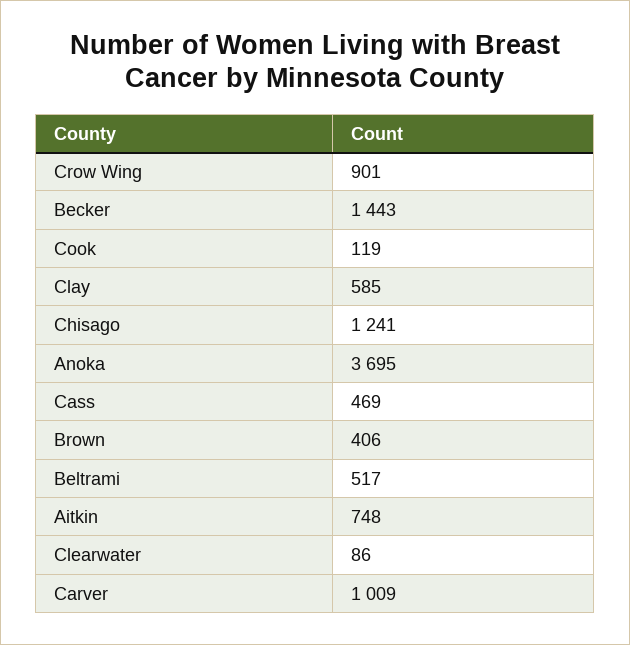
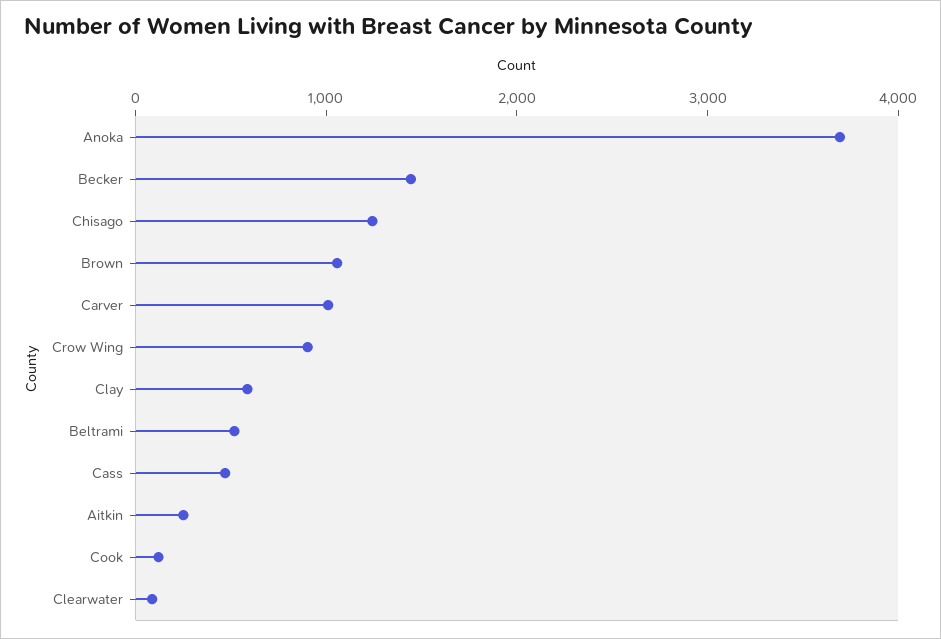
  {
    "Crow Wing": 901,
    "Becker": 1443,
    "Cook": 119,
    "Clay": 585,
    "Chisago": 1241,
    "Anoka": 3695,
    "Cass": 469,
-   "Brown": 406,
+   "Brown": 1000,
    "Beltrami": 517,
-   "Aitkin": 748,
+   "Aitkin": 200,
    "Clearwater": 86,
    "Carver": 1009
  }

